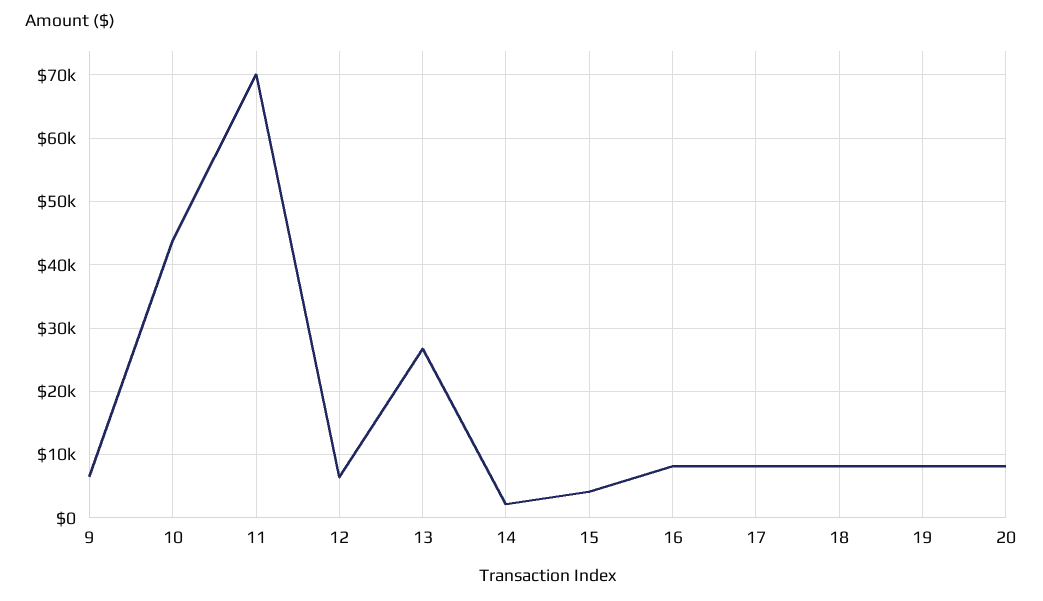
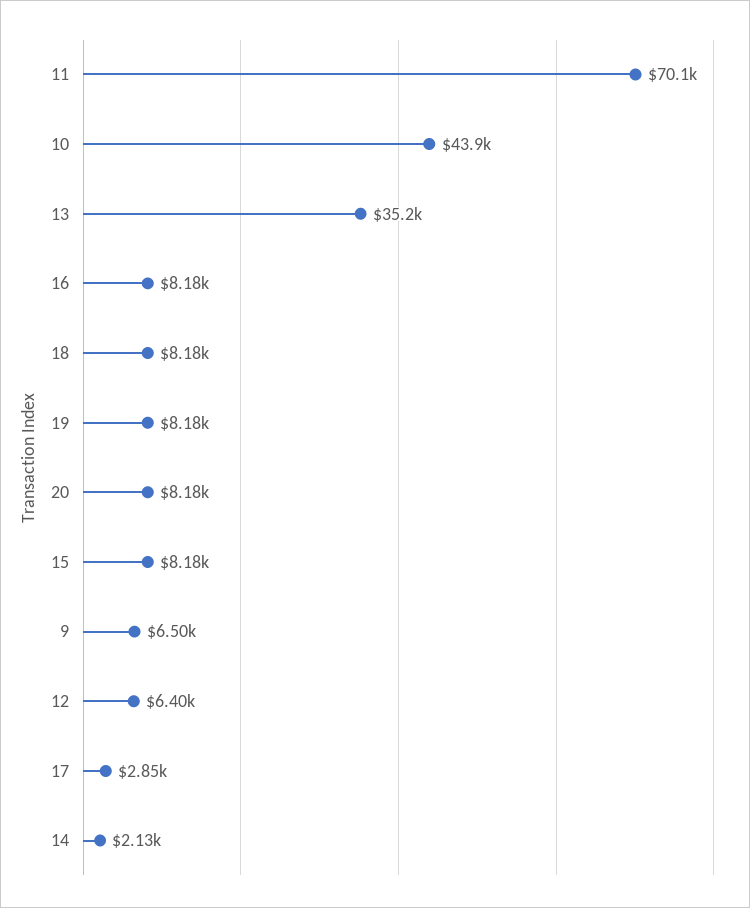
  {
    "9": 6500,
    "10": 43900,
    "11": 70100,
    "12": 6400,
-   "13": 27000,
+   "13": 35200,
    "14": 2130,
-   "15": 4000,
+   "15": 8180,
    "16": 8180,
-   "17": 8000,
+   "17": 2850,
    "18": 8180,
    "19": 8180,
    "20": 8180
  }

